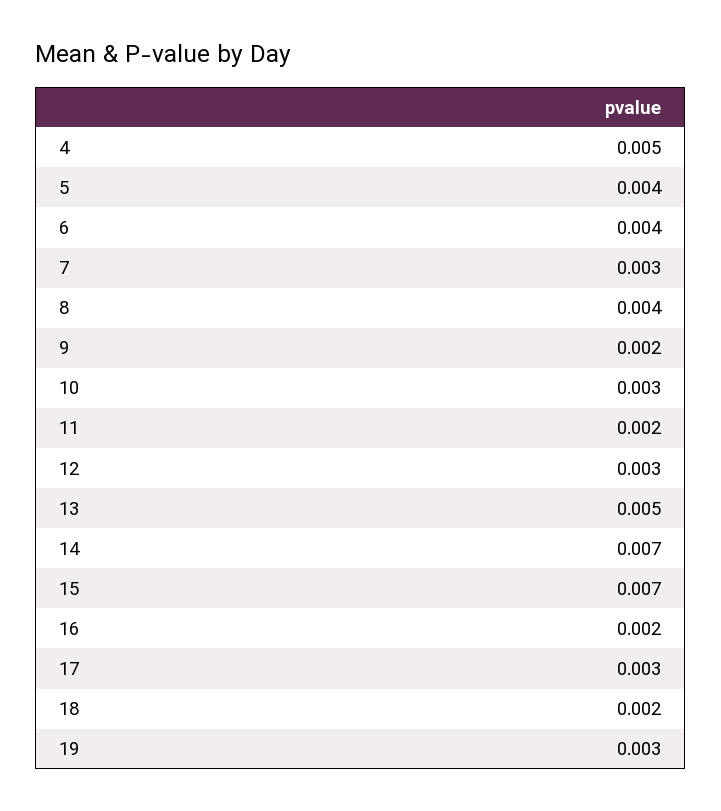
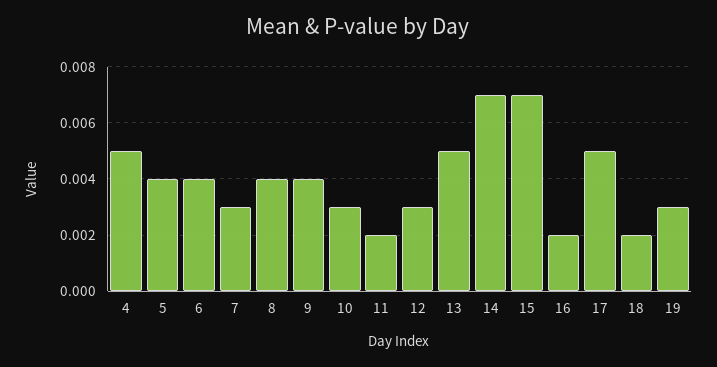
  {
    "4": 0.005,
    "5": 0.004,
    "6": 0.004,
    "7": 0.003,
    "8": 0.004,
-   "9": 0.002,
+   "9": 0.004,
    "10": 0.003,
    "11": 0.002,
    "12": 0.003,
    "13": 0.005,
    "14": 0.007,
    "15": 0.007,
    "16": 0.002,
-   "17": 0.003,
+   "17": 0.005,
    "18": 0.002,
    "19": 0.003
  }

